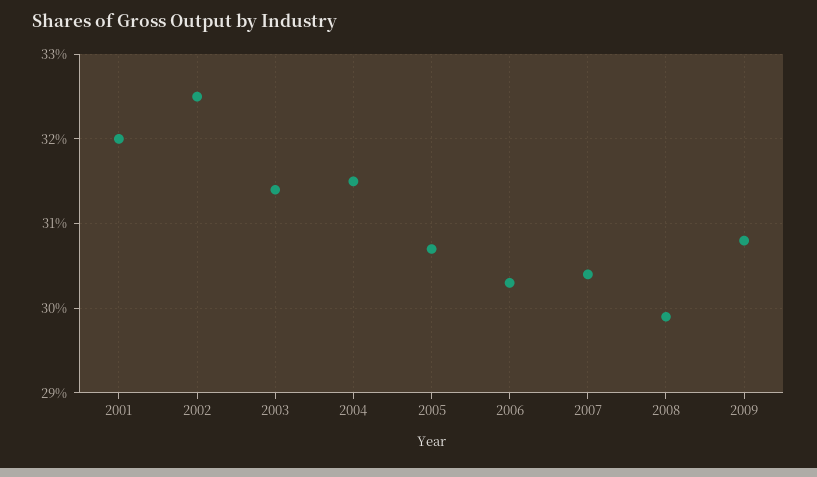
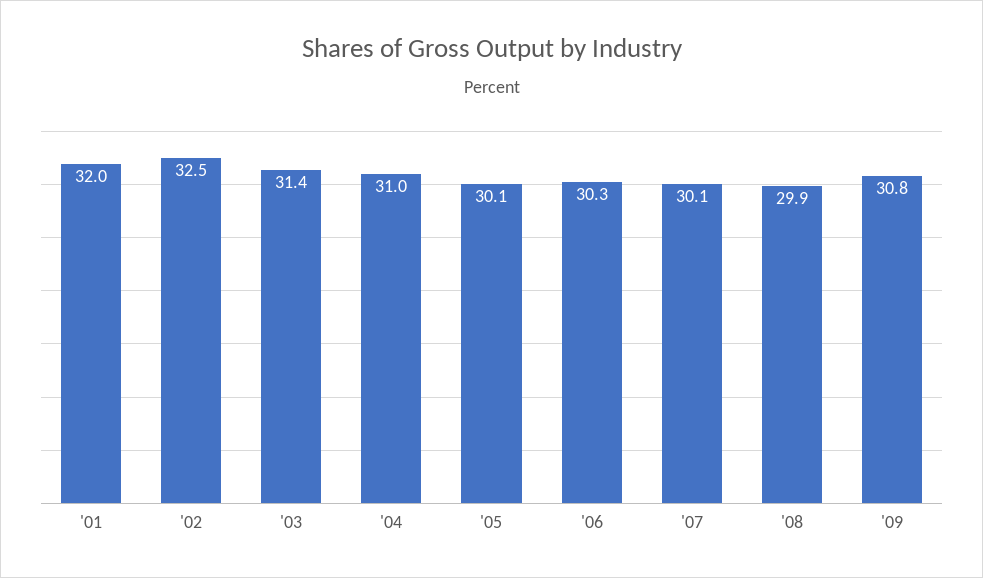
  {
    "2001": 32,
    "2002": 32.5,
    "2003": 31.4,
-   "2004": 31.5,
+   "2004": 31,
-   "2005": 30.7,
+   "2005": 30.1,
    "2006": 30.3,
-   "2007": 30.4,
+   "2007": 30.1,
    "2008": 29.9,
    "2009": 30.8
  }

